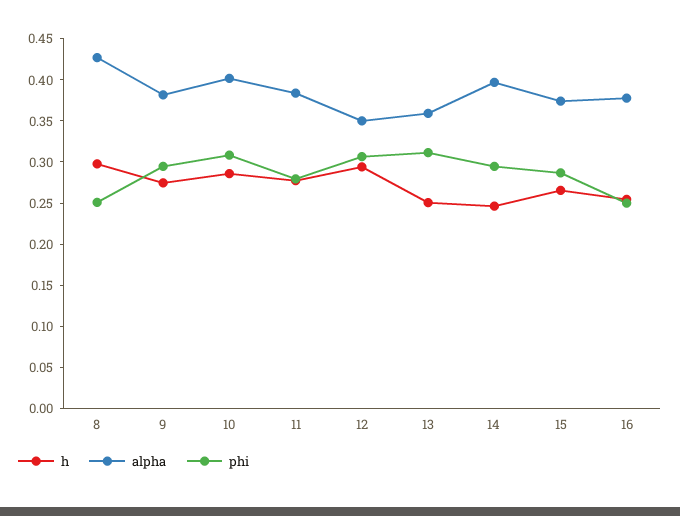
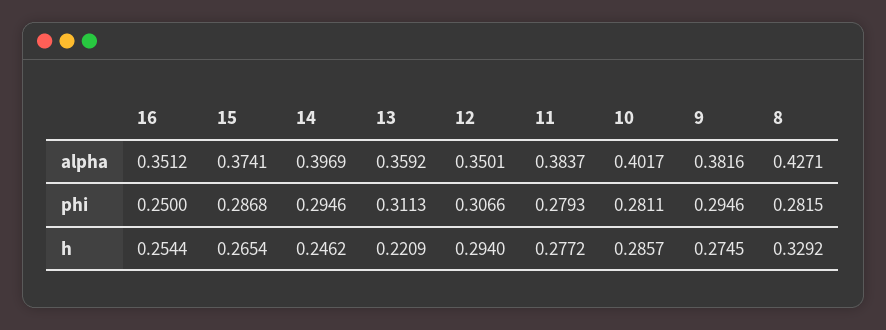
  {
    "h": {
-     "8": 0.3,
+     "8": 0.3292,
      "9": 0.2745,
      "10": 0.2857,
      "11": 0.2772,
      "12": 0.294,
-     "13": 0.25,
+     "13": 0.2209,
      "14": 0.2462,
      "15": 0.2654,
      "16": 0.2544
    },
    "alpha": {
      "8": 0.4271,
      "9": 0.3816,
      "10": 0.4017,
      "11": 0.3837,
      "12": 0.3501,
      "13": 0.3592,
      "14": 0.3969,
      "15": 0.3741,
-     "16": 0.38
+     "16": 0.3512
    },
    "phi": {
-     "8": 0.25,
+     "8": 0.2815,
      "9": 0.2946,
-     "10": 0.31,
+     "10": 0.2811,
      "11": 0.2793,
      "12": 0.3066,
      "13": 0.3113,
      "14": 0.2946,
      "15": 0.2868,
      "16": 0.25
    }
  }

